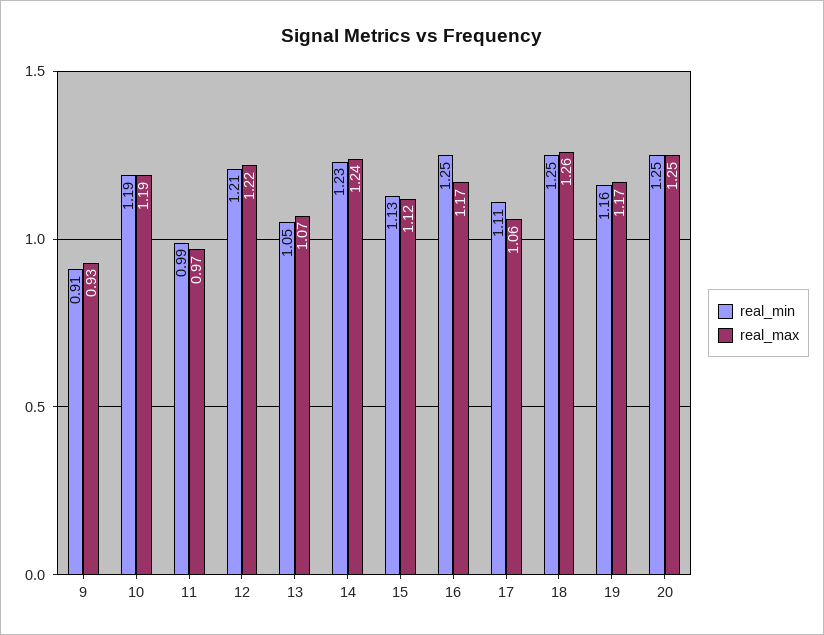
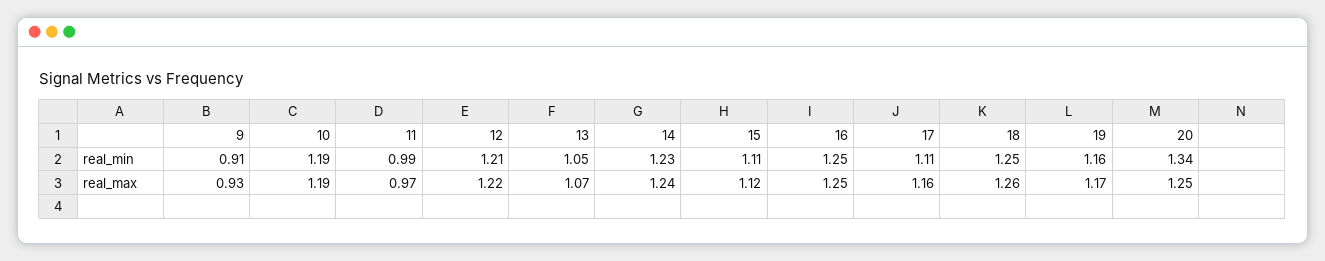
  {
    "real_min": {
      "9": 0.91,
      "10": 1.19,
      "11": 0.99,
      "12": 1.21,
      "13": 1.05,
      "14": 1.23,
-     "15": 1.13,
+     "15": 1.11,
      "16": 1.25,
      "17": 1.11,
      "18": 1.25,
      "19": 1.16,
-     "20": 1.25
+     "20": 1.34
    },
    "real_max": {
      "9": 0.93,
      "10": 1.19,
      "11": 0.97,
      "12": 1.22,
      "13": 1.07,
      "14": 1.24,
      "15": 1.12,
-     "16": 1.17,
+     "16": 1.25,
-     "17": 1.06,
+     "17": 1.16,
      "18": 1.26,
      "19": 1.17,
      "20": 1.25
    }
  }

